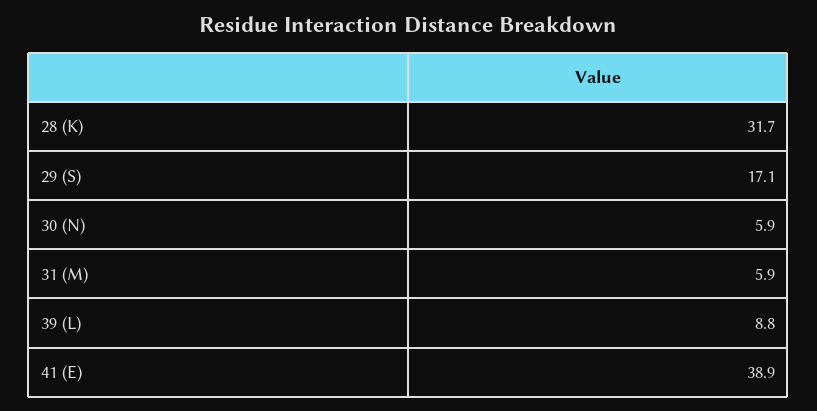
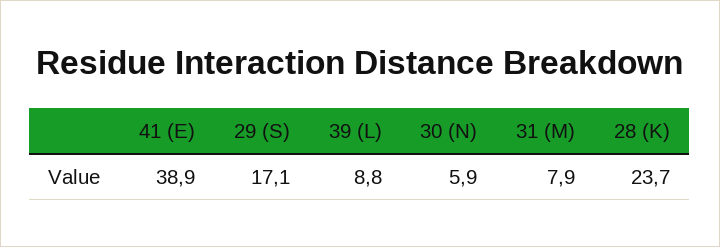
  {
-   "28 (K)": 31.7,
+   "28 (K)": 23.7,
    "29 (S)": 17.1,
    "30 (N)": 5.9,
-   "31 (M)": 5.9,
+   "31 (M)": 7.9,
    "39 (L)": 8.8,
    "41 (E)": 38.9
  }

